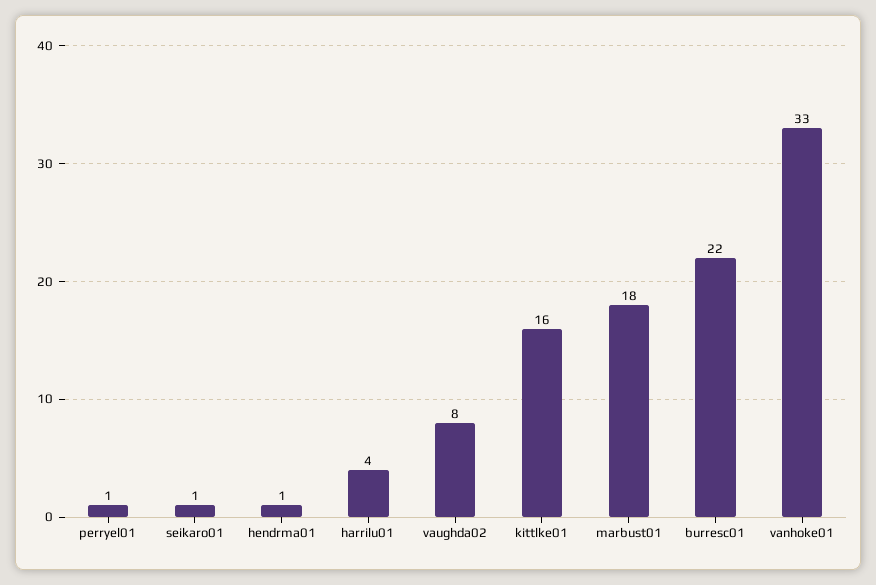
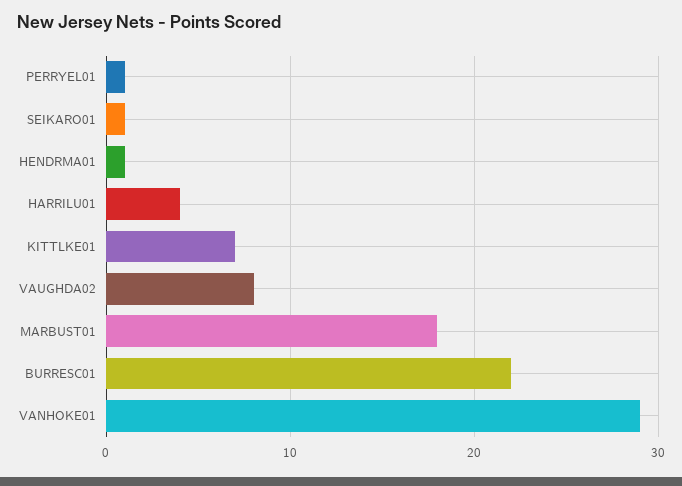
  {
    "perryel01": 1,
    "seikaro01": 1,
    "hendrma01": 1,
    "harrilu01": 4,
    "vaughda02": 8,
-   "kittlke01": 16,
+   "kittlke01": 7,
    "marbust01": 18,
    "burresc01": 22,
-   "vanhoke01": 33
+   "vanhoke01": 29
  }

